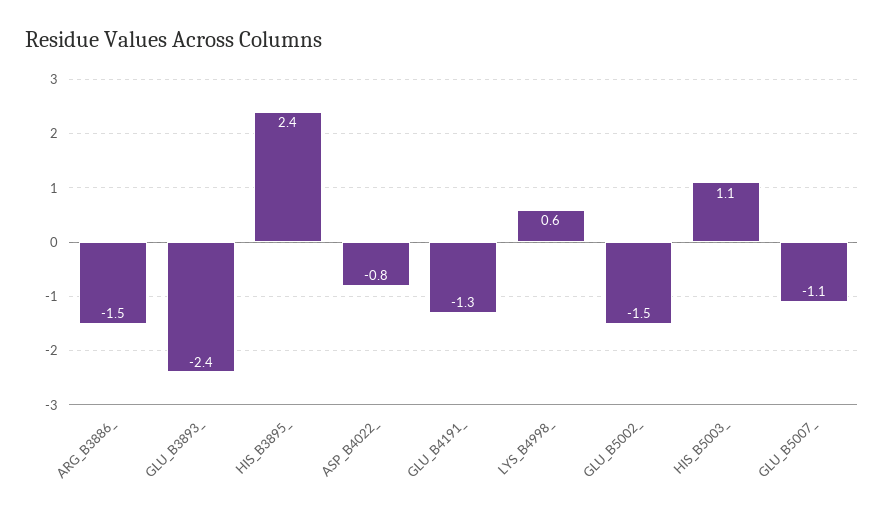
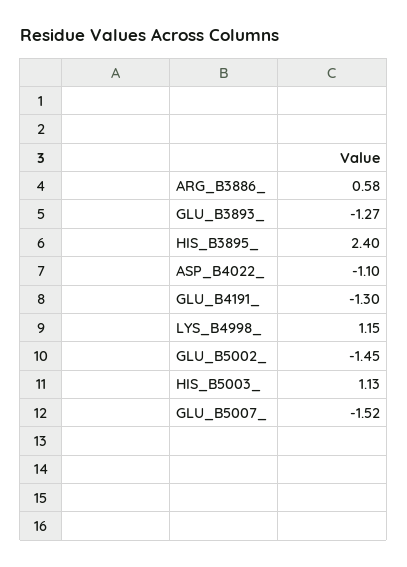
  {
-   "ARG_B3886_": -1.5,
+   "ARG_B3886_": 0.58,
-   "GLU_B3893_": -2.4,
+   "GLU_B3893_": -1.27,
    "HIS_B3895_": 2.4,
-   "ASP_B4022_": -0.8,
+   "ASP_B4022_": -1.1,
    "GLU_B4191_": -1.3,
-   "LYS_B4998_": 0.6,
+   "LYS_B4998_": 1.15,
    "GLU_B5002_": -1.45,
    "HIS_B5003_": 1.13,
-   "GLU_B5007_": -1.1
+   "GLU_B5007_": -1.52
  }

